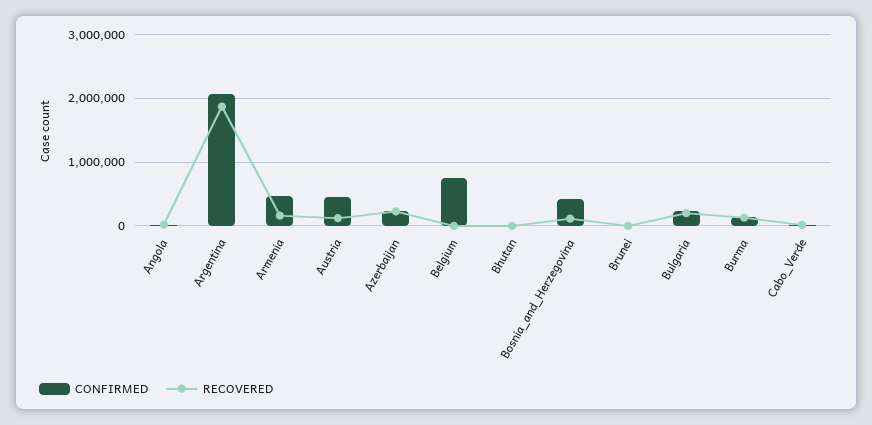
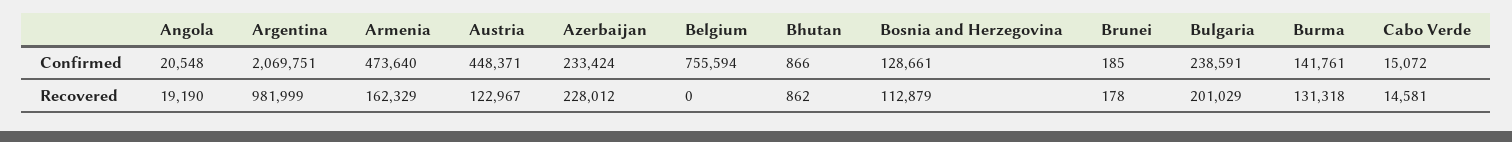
  {
    "CONFIRMED": {
      "Angola": 20548,
      "Argentina": 2069751,
      "Armenia": 473640,
      "Austria": 448371,
      "Azerbaijan": 233424,
      "Belgium": 755594,
      "Bhutan": 866,
-     "Bosnia_and_Herzegovina": 400000,
+     "Bosnia_and_Herzegovina": 128661,
      "Brunei": 185,
      "Bulgaria": 238591,
      "Burma": 141761,
      "Cabo_Verde": 15072
    },
    "RECOVERED": {
      "Angola": 19190,
-     "Argentina": 1900000,
+     "Argentina": 981999,
      "Armenia": 162329,
      "Austria": 122967,
      "Azerbaijan": 228012,
      "Belgium": 0,
      "Bhutan": 862,
      "Bosnia_and_Herzegovina": 112879,
      "Brunei": 178,
      "Bulgaria": 201029,
      "Burma": 131318,
      "Cabo_Verde": 14581
    }
  }

